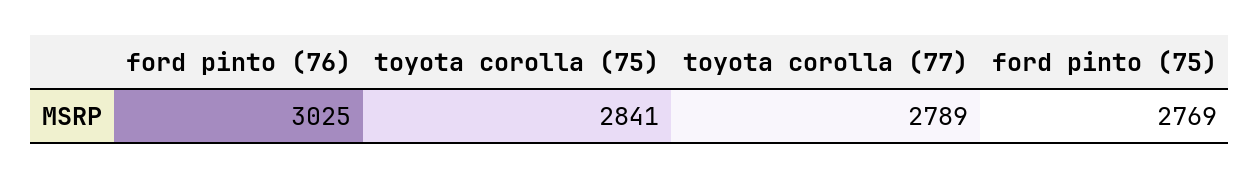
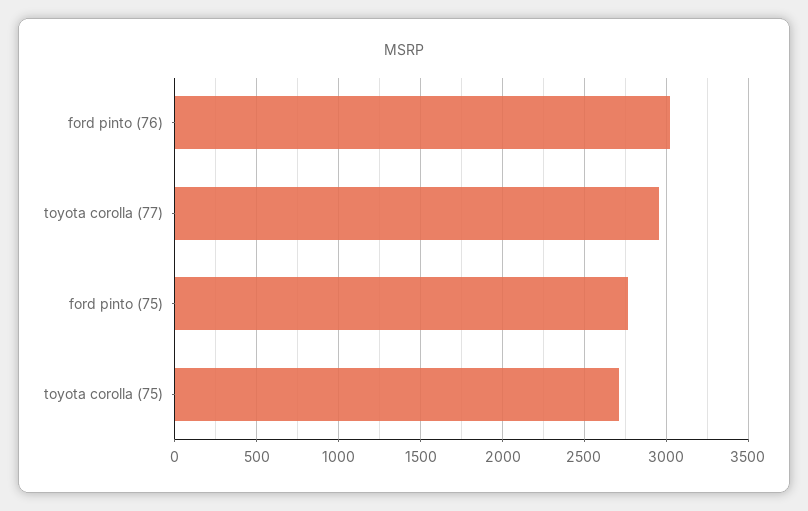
  {
    "ford pinto (76)": 3025,
-   "toyota corolla (75)": 2841,
+   "toyota corolla (75)": 2700,
-   "toyota corolla (77)": 2789,
+   "toyota corolla (77)": 2950,
    "ford pinto (75)": 2769
  }

